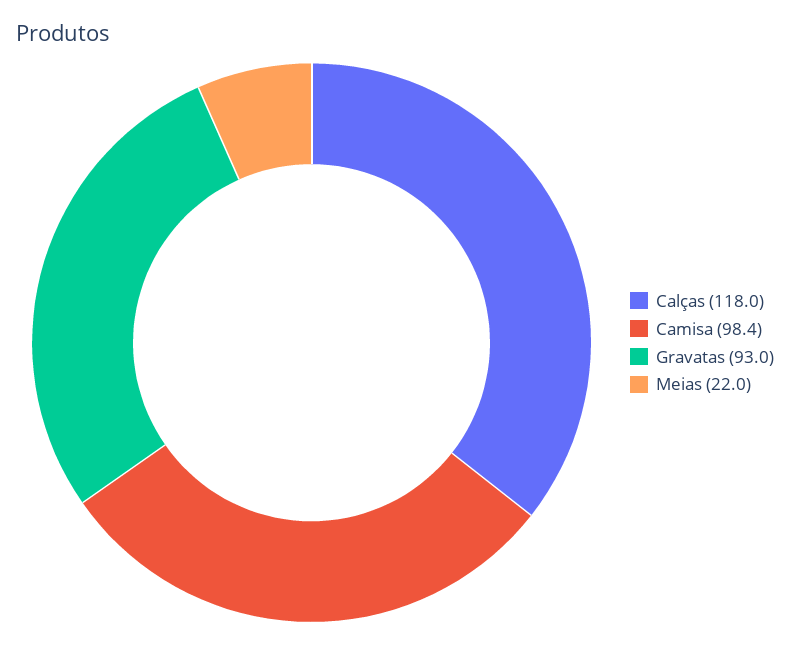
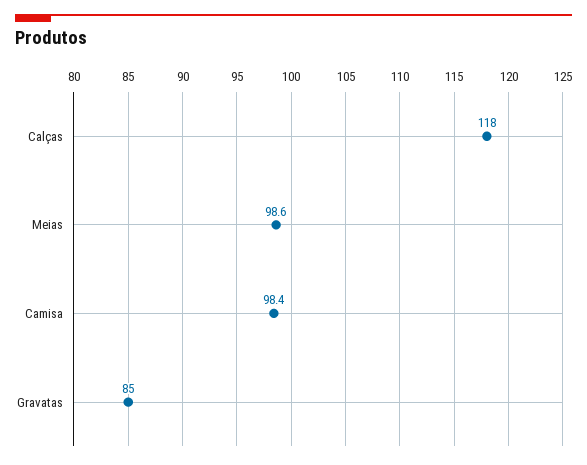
  {
    "Calças": 118,
    "Camisa": 98.4,
-   "Gravatas": 93,
+   "Gravatas": 85,
-   "Meias": 22
+   "Meias": 98.6
  }

